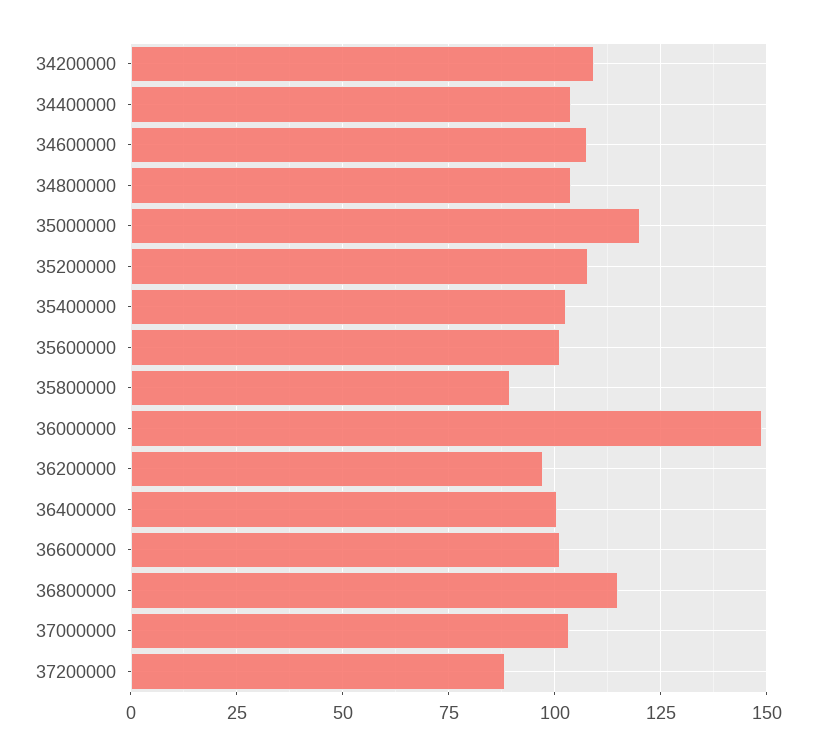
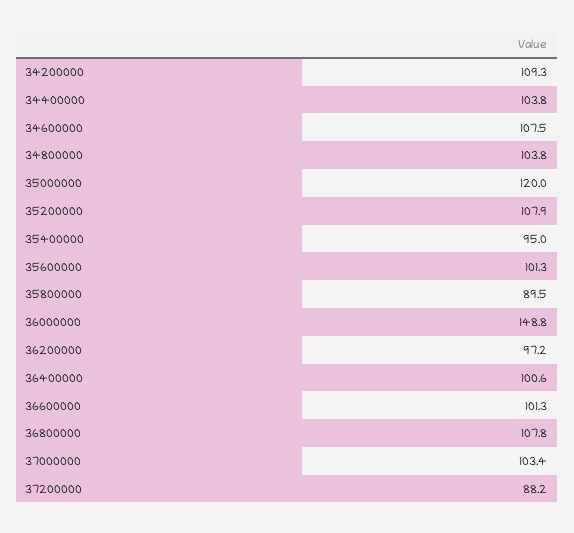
  {
    "34200000": 109.3,
    "34400000": 103.8,
    "34600000": 107.5,
    "34800000": 103.8,
    "35000000": 120,
    "35200000": 107.9,
-   "35400000": 102.5,
+   "35400000": 95,
    "35600000": 101.3,
    "35800000": 89.5,
    "36000000": 148.8,
    "36200000": 97.2,
    "36400000": 100.6,
    "36600000": 101.3,
-   "36800000": 115,
+   "36800000": 107.8,
    "37000000": 103.4,
    "37200000": 88.2
  }

